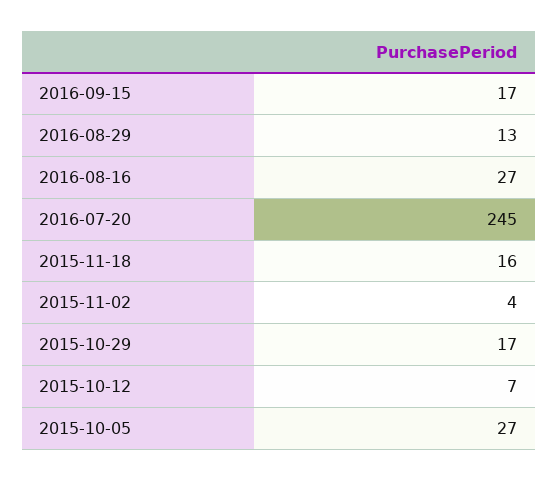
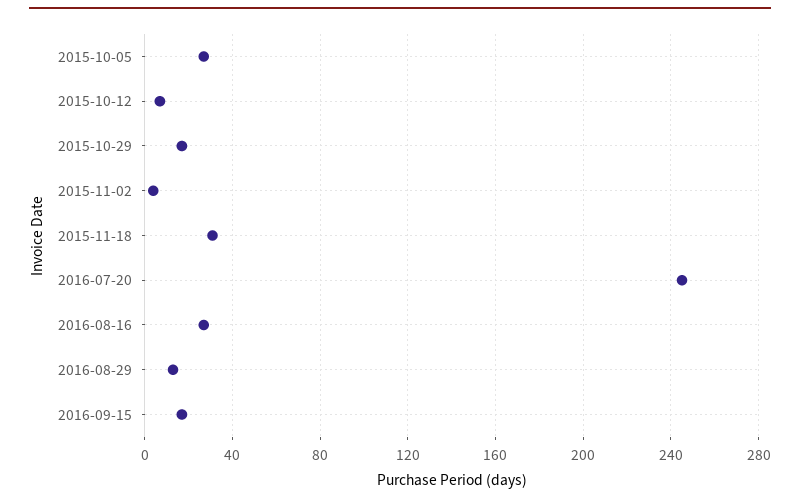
  {
    "2016-09-15": 17,
    "2016-08-29": 13,
    "2016-08-16": 27,
    "2016-07-20": 245,
-   "2015-11-18": 16,
+   "2015-11-18": 30,
    "2015-11-02": 4,
    "2015-10-29": 17,
    "2015-10-12": 7,
    "2015-10-05": 27
  }

